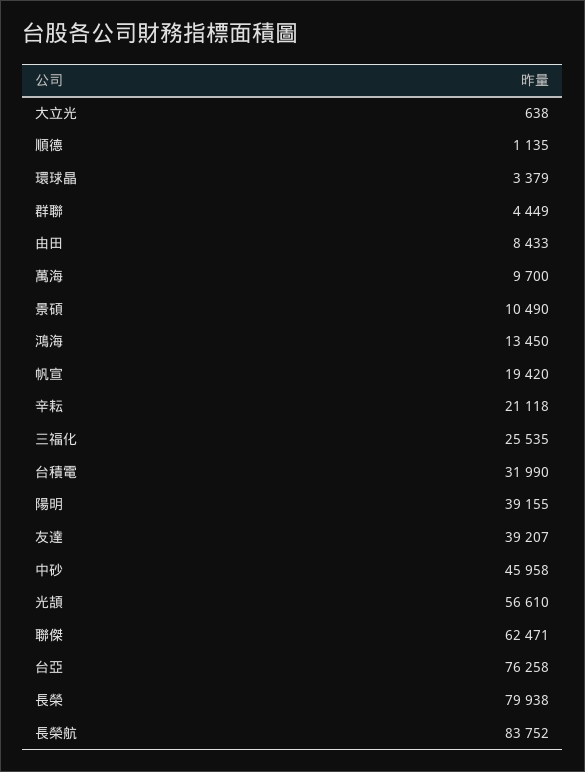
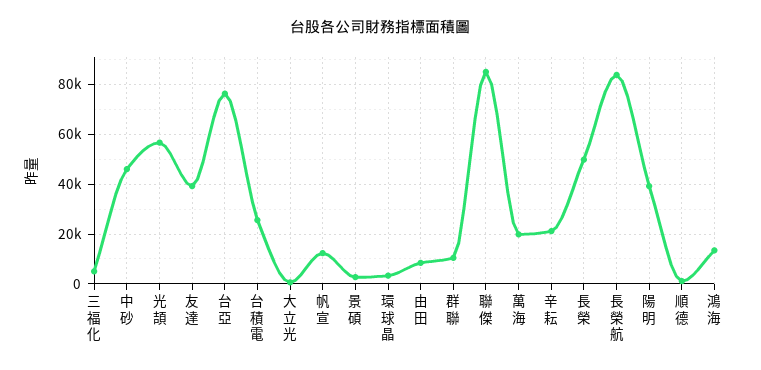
  {
    "大立光": 638,
    "順德": 1135,
    "環球晶": 3379,
-   "群聯": 4449,
+   "群聯": 10000,
    "由田": 8433,
-   "萬海": 9700,
+   "萬海": 20000,
-   "景碩": 10490,
+   "景碩": 2500,
    "鴻海": 13450,
-   "帆宣": 19420,
+   "帆宣": 12500,
    "辛耘": 21118,
-   "三福化": 25535,
+   "三福化": 5000,
-   "台積電": 31990,
+   "台積電": 25000,
    "陽明": 39155,
    "友達": 39207,
    "中砂": 45958,
    "光頡": 56610,
-   "聯傑": 62471,
+   "聯傑": 85000,
    "台亞": 76258,
-   "長榮": 79938,
+   "長榮": 50000,
    "長榮航": 83752
  }

